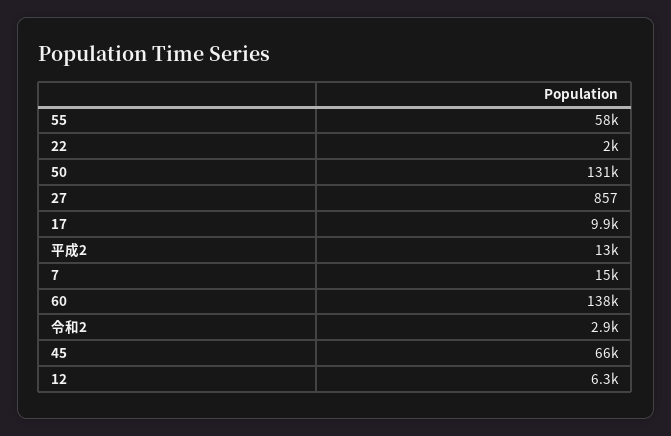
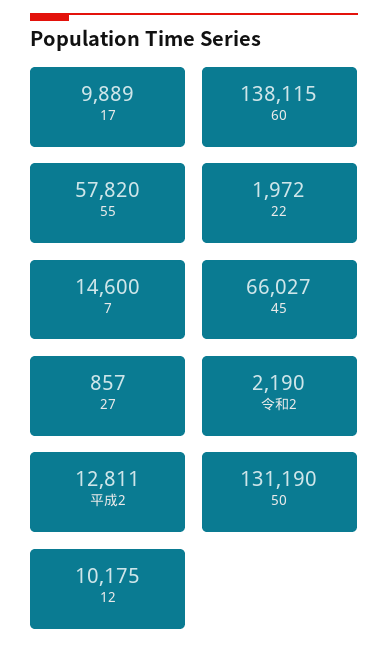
  {
    "55": 57820,
    "22": 1972,
    "50": 131190,
    "27": 857,
    "17": 9889,
    "平成2": 12811,
    "7": 14600,
    "60": 138115,
-   "令和2": 2900,
+   "令和2": 2190,
    "45": 66027,
-   "12": 6300
+   "12": 10175
  }

